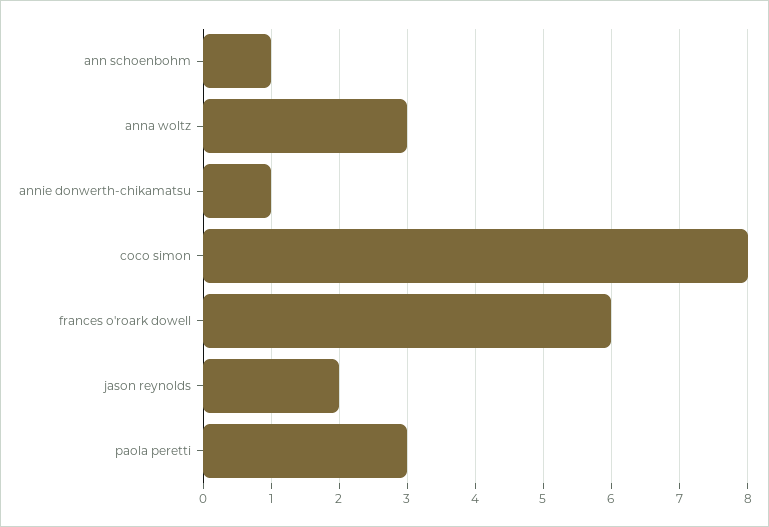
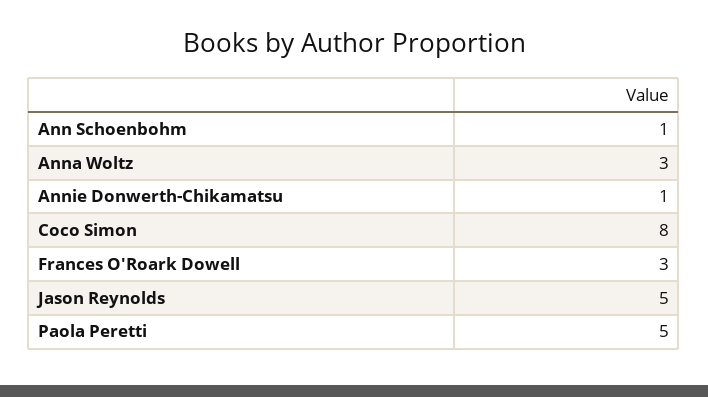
  {
    "ann schoenbohm": 1,
    "anna woltz": 3,
    "annie donwerth-chikamatsu": 1,
    "coco simon": 8,
-   "frances o'roark dowell": 6,
+   "frances o'roark dowell": 3,
-   "jason reynolds": 2,
+   "jason reynolds": 5,
-   "paola peretti": 3
+   "paola peretti": 5
  }

